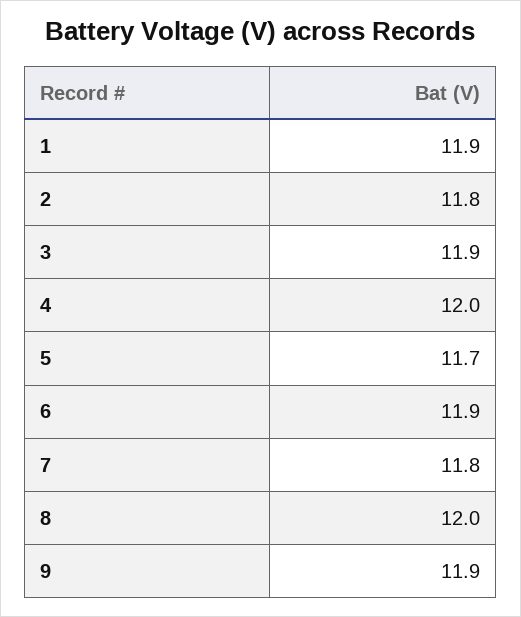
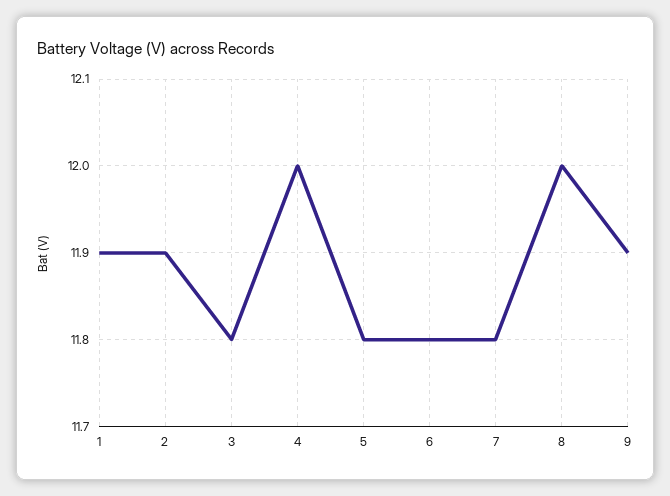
  {
    "1": 11.9,
-   "2": 11.8,
+   "2": 11.9,
-   "3": 11.9,
+   "3": 11.8,
    "4": 12,
-   "5": 11.7,
+   "5": 11.8,
-   "6": 11.9,
+   "6": 11.8,
    "7": 11.8,
    "8": 12,
    "9": 11.9
  }

